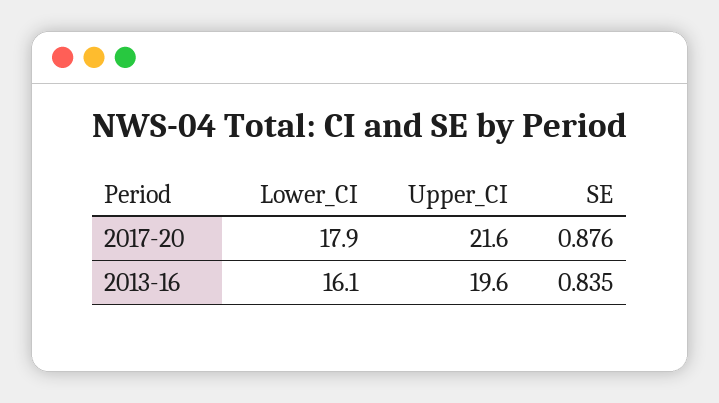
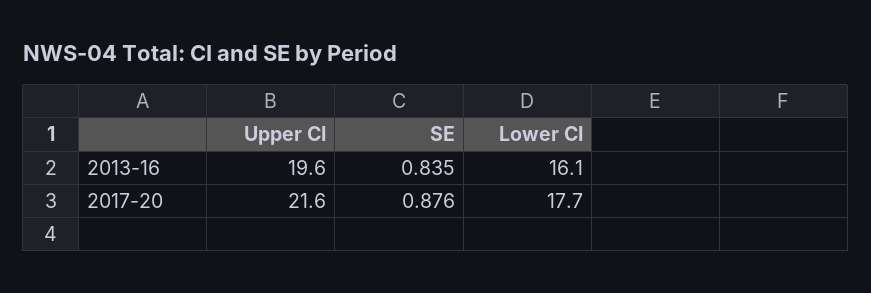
  {
    "Lower_CI": {
-     "2017-20": 17.9,
+     "2017-20": 17.7,
      "2013-16": 16.1
    },
    "Upper_CI": {
      "2017-20": 21.6,
      "2013-16": 19.6
    },
    "SE": {
      "2017-20": 0.876,
      "2013-16": 0.835
    }
  }

